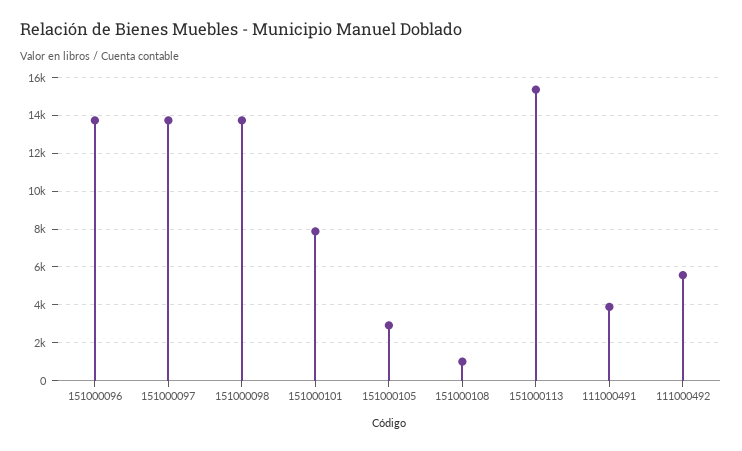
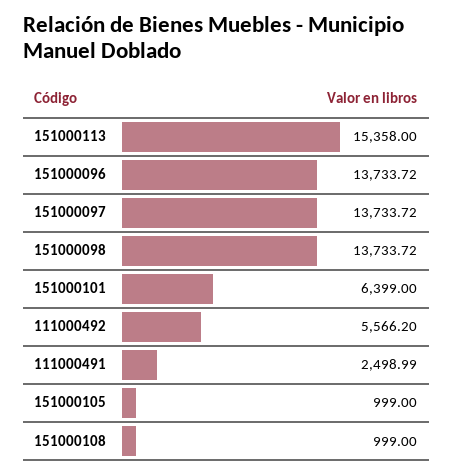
  {
    "151000096": 13733.72,
    "151000097": 13733.72,
    "151000098": 13733.72,
-   "151000101": 8000,
+   "151000101": 6399,
-   "151000105": 3000,
+   "151000105": 999,
    "151000108": 999,
    "151000113": 15358,
-   "111000491": 4000,
+   "111000491": 2498.99,
    "111000492": 5566.2
  }

